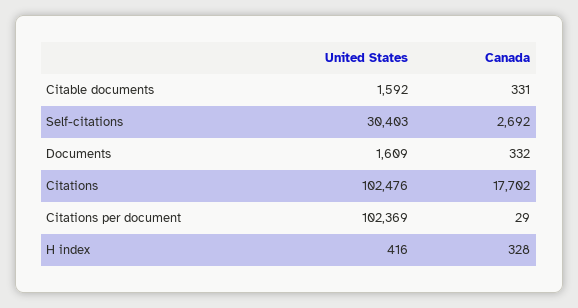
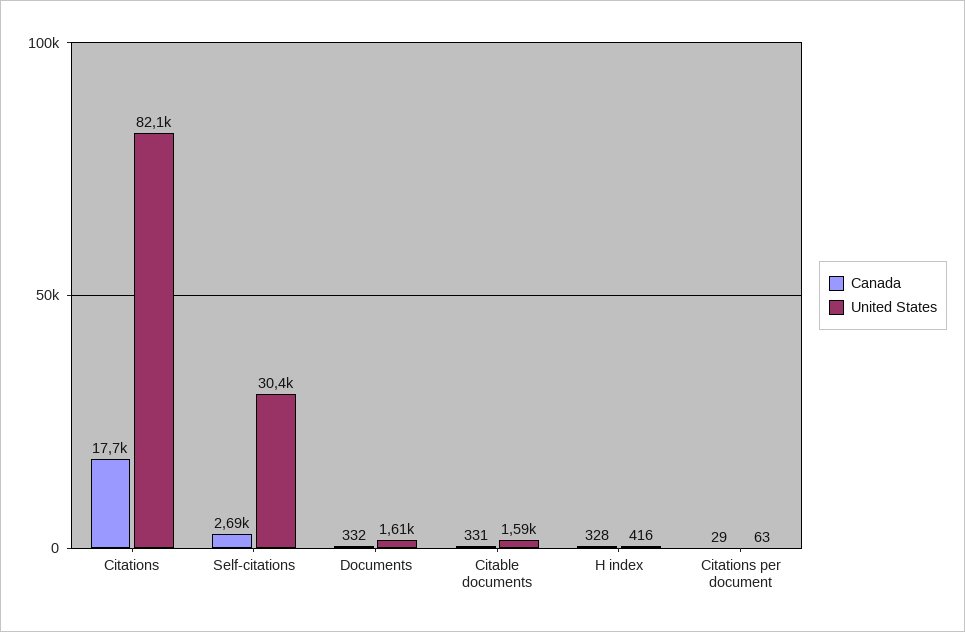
  {
    "United States": {
      "Citable documents": 1592,
      "Self-citations": 30403,
      "Documents": 1609,
-     "Citations": 102476,
+     "Citations": 82100,
-     "Citations per document": 102369,
+     "Citations per document": 63,
      "H index": 416
    },
    "Canada": {
      "Citable documents": 331,
      "Self-citations": 2692,
      "Documents": 332,
      "Citations": 17702,
      "Citations per document": 29,
      "H index": 328
    }
  }

